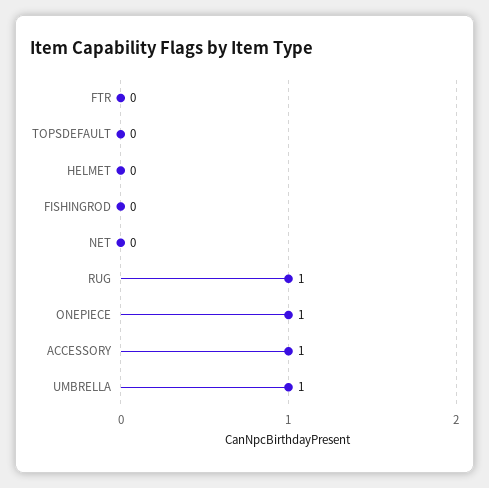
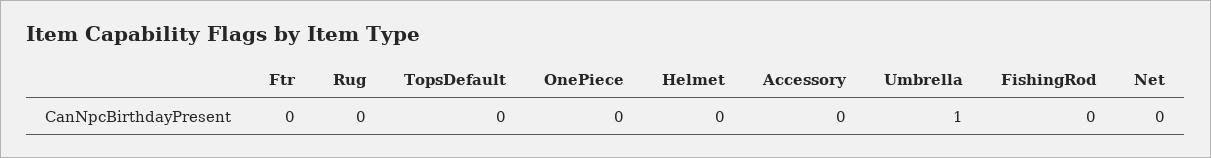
  {
    "FTR": 0,
    "TOPSDEFAULT": 0,
    "HELMET": 0,
    "FISHINGROD": 0,
    "NET": 0,
-   "RUG": 1,
+   "RUG": 0,
-   "ONEPIECE": 1,
+   "ONEPIECE": 0,
-   "ACCESSORY": 1,
+   "ACCESSORY": 0,
    "UMBRELLA": 1
  }

